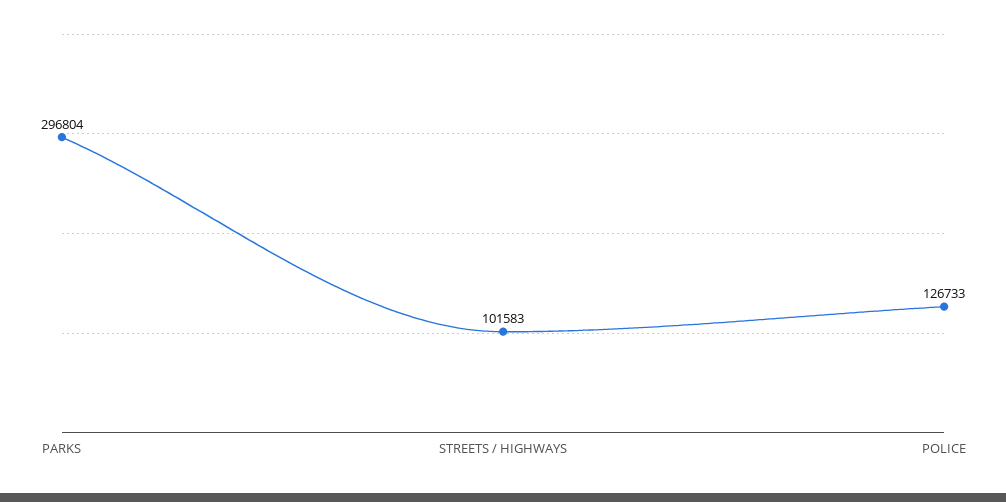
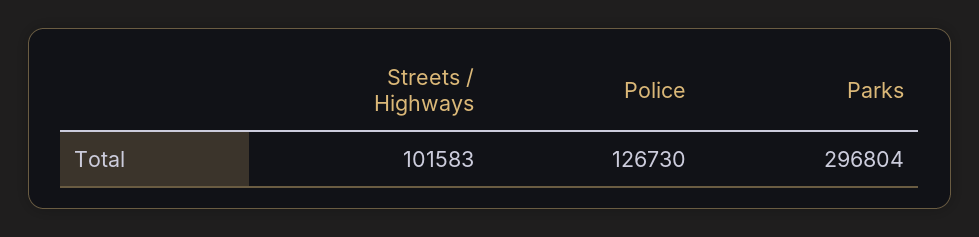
  {
    "PARKS": 296804,
    "STREETS / HIGHWAYS": 101583,
-   "POLICE": 126733
+   "POLICE": 126730
  }

